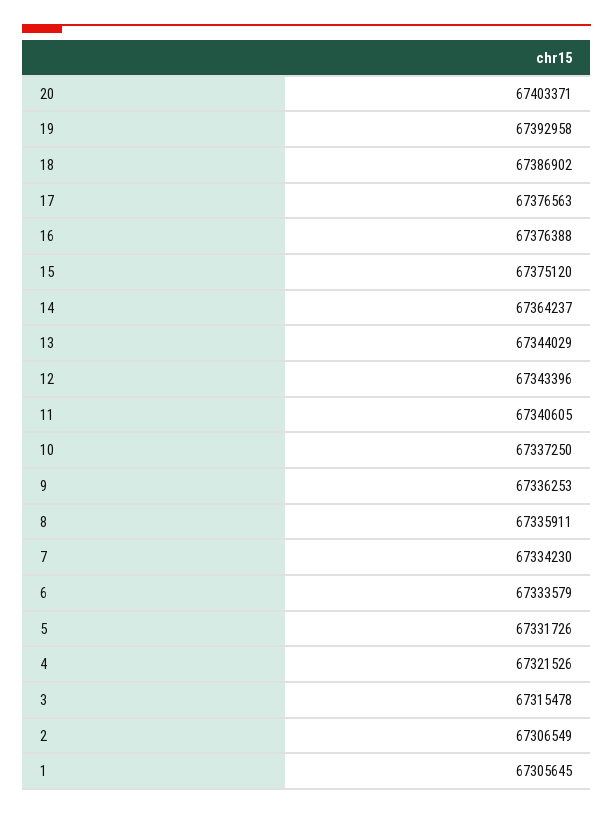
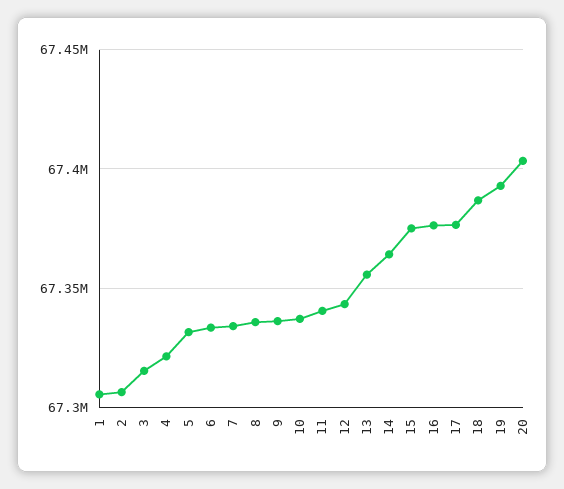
  {
    "20": 67403371,
    "19": 67392958,
    "18": 67386902,
    "17": 67376563,
    "16": 67376388,
    "15": 67375120,
    "14": 67364237,
-   "13": 67344029,
+   "13": 67355000,
    "12": 67343396,
    "11": 67340605,
    "10": 67337250,
    "9": 67336253,
    "8": 67335911,
    "7": 67334230,
    "6": 67333579,
    "5": 67331726,
    "4": 67321526,
    "3": 67315478,
    "2": 67306549,
    "1": 67305645
  }

